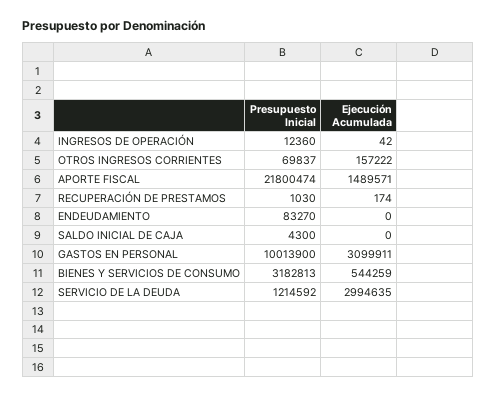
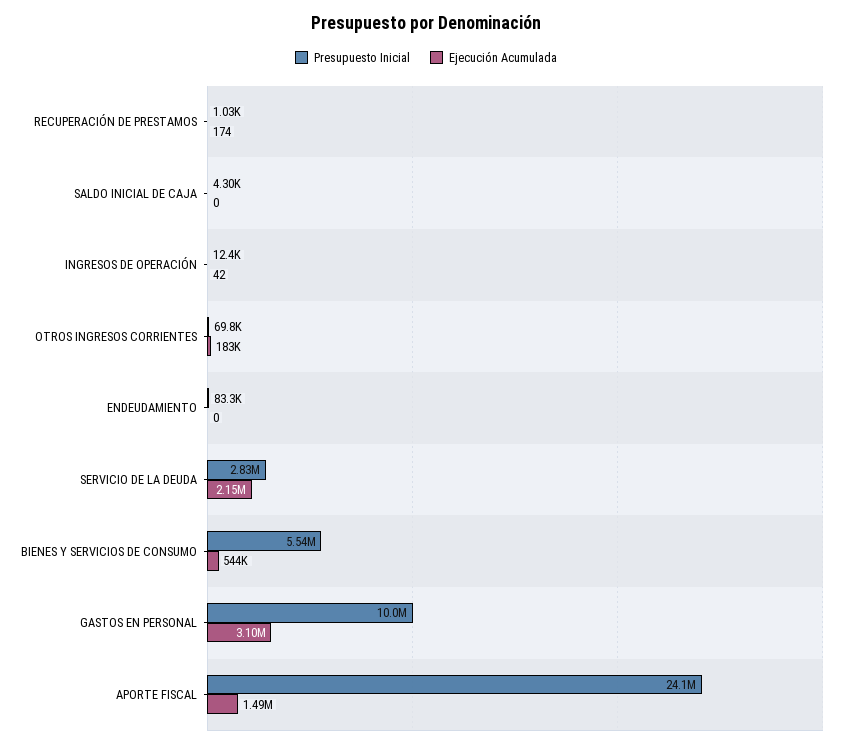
  {
    "Presupuesto Inicial": {
      "INGRESOS DE OPERACIÓN": 12360,
      "OTROS INGRESOS CORRIENTES": 69837,
-     "APORTE FISCAL": 21800474,
+     "APORTE FISCAL": 24100000,
      "RECUPERACIÓN DE PRESTAMOS": 1030,
      "ENDEUDAMIENTO": 83270,
      "SALDO INICIAL DE CAJA": 4300,
      "GASTOS EN PERSONAL": 10013900,
-     "BIENES Y SERVICIOS DE CONSUMO": 3182813,
+     "BIENES Y SERVICIOS DE CONSUMO": 5540000,
-     "SERVICIO DE LA DEUDA": 1214592
+     "SERVICIO DE LA DEUDA": 2830000
    },
    "Ejecución Acumulada": {
      "INGRESOS DE OPERACIÓN": 42,
-     "OTROS INGRESOS CORRIENTES": 157222,
+     "OTROS INGRESOS CORRIENTES": 183000,
      "APORTE FISCAL": 1489571,
      "RECUPERACIÓN DE PRESTAMOS": 174,
      "ENDEUDAMIENTO": 0,
      "SALDO INICIAL DE CAJA": 0,
      "GASTOS EN PERSONAL": 3099911,
      "BIENES Y SERVICIOS DE CONSUMO": 544259,
-     "SERVICIO DE LA DEUDA": 2994635
+     "SERVICIO DE LA DEUDA": 2150000
    }
  }

